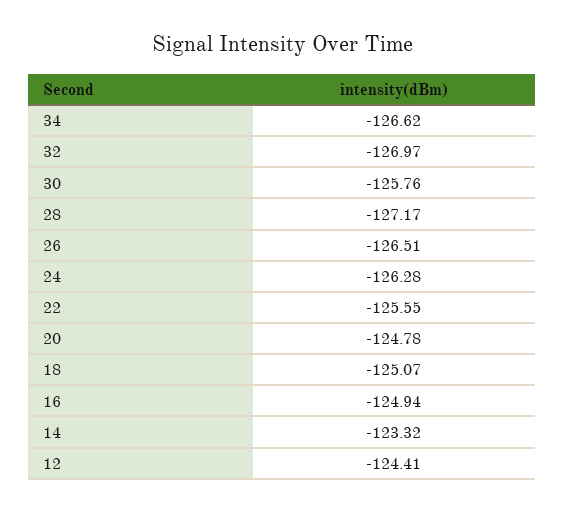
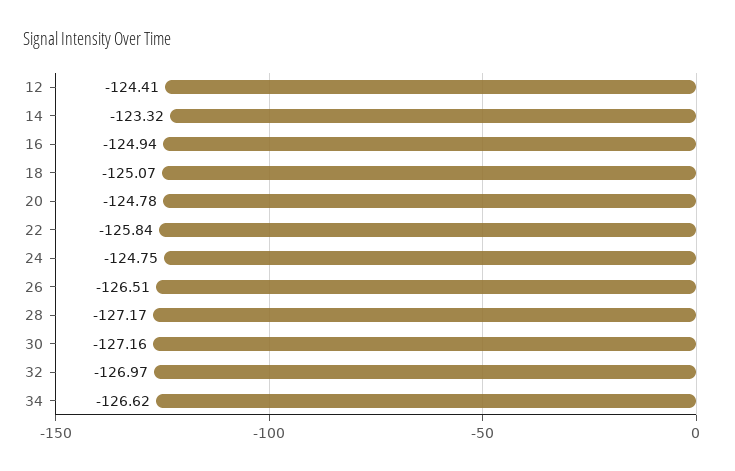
  {
    "34": -126.62,
    "32": -126.97,
-   "30": -125.76,
+   "30": -127.16,
    "28": -127.17,
    "26": -126.51,
-   "24": -126.28,
+   "24": -124.75,
-   "22": -125.55,
+   "22": -125.84,
    "20": -124.78,
    "18": -125.07,
    "16": -124.94,
    "14": -123.32,
    "12": -124.41
  }

